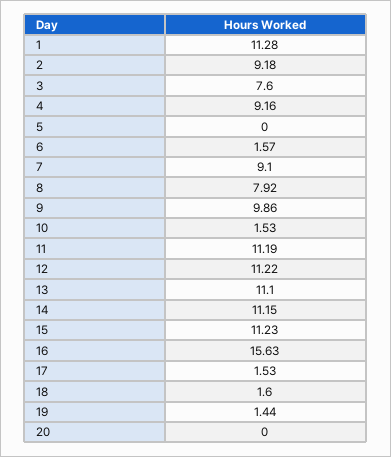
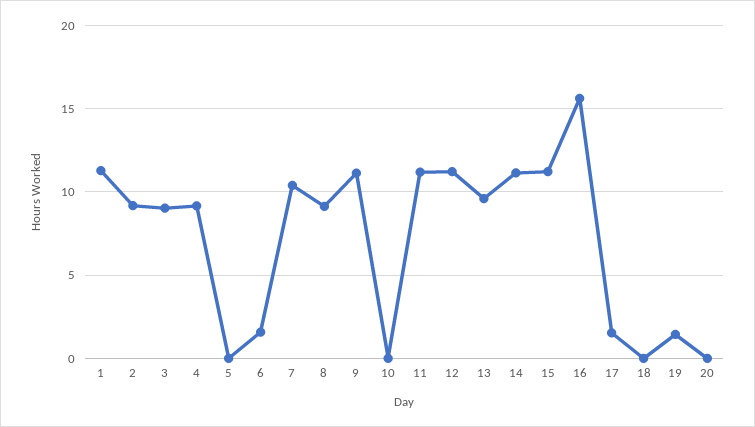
  {
    "1": 11.28,
    "2": 9.18,
-   "3": 7.6,
+   "3": 9,
    "4": 9.16,
    "5": 0,
    "6": 1.57,
-   "7": 9.1,
+   "7": 10.5,
-   "8": 7.92,
+   "8": 9,
-   "9": 9.86,
+   "9": 11,
-   "10": 1.53,
+   "10": 0,
    "11": 11.19,
    "12": 11.22,
-   "13": 11.1,
+   "13": 9.5,
    "14": 11.15,
    "15": 11.23,
    "16": 15.63,
    "17": 1.53,
-   "18": 1.6,
+   "18": 0,
    "19": 1.44,
    "20": 0
  }

